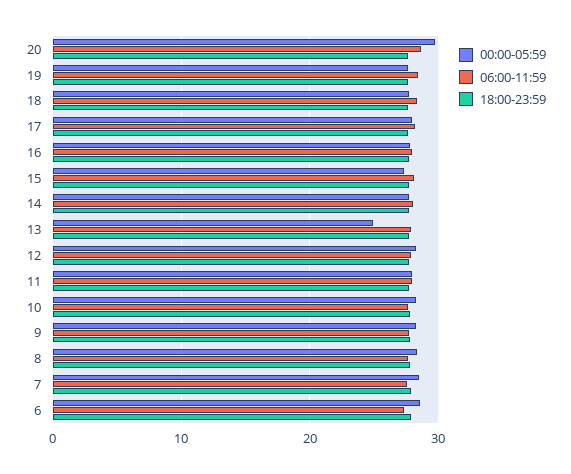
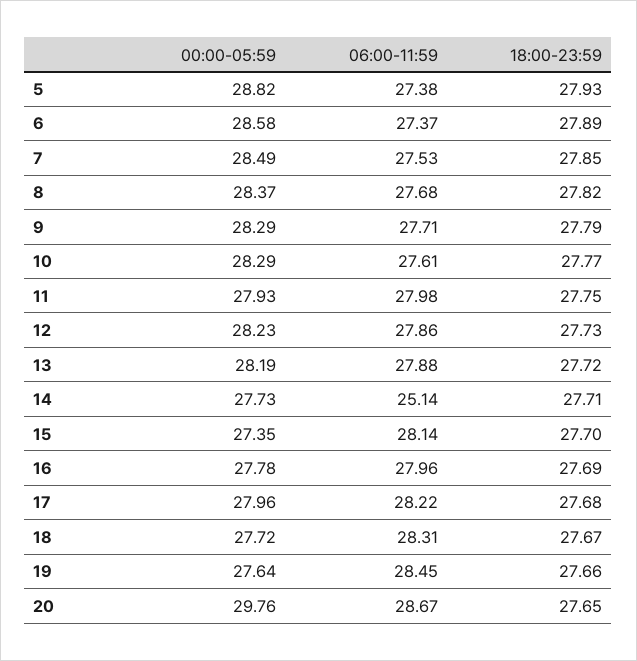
  {
    "00:00-05:59": {
      "20": 29.76,
      "19": 27.64,
      "18": 27.72,
      "17": 27.96,
      "16": 27.78,
      "15": 27.35,
      "14": 27.73,
-     "13": 25,
+     "13": 28.19,
      "12": 28.23,
      "11": 27.93,
      "10": 28.29,
      "9": 28.29,
      "8": 28.37,
      "7": 28.49,
-     "6": 28.58
+     "6": 28.58,
+     "5": 28.82
    },
    "06:00-11:59": {
      "20": 28.67,
      "19": 28.45,
      "18": 28.31,
      "17": 28.22,
      "16": 27.96,
      "15": 28.14,
-     "14": 28,
+     "14": 25.14,
      "13": 27.88,
      "12": 27.86,
      "11": 27.98,
      "10": 27.61,
      "9": 27.71,
      "8": 27.68,
      "7": 27.53,
-     "6": 27.37
+     "6": 27.37,
+     "5": 27.38
    },
    "18:00-23:59": {
      "20": 27.65,
      "19": 27.66,
      "18": 27.67,
      "17": 27.68,
      "16": 27.69,
      "15": 27.7,
      "14": 27.71,
      "13": 27.72,
      "12": 27.73,
      "11": 27.75,
      "10": 27.77,
      "9": 27.79,
      "8": 27.82,
      "7": 27.85,
-     "6": 27.89
+     "6": 27.89,
+     "5": 27.93
    }
  }

